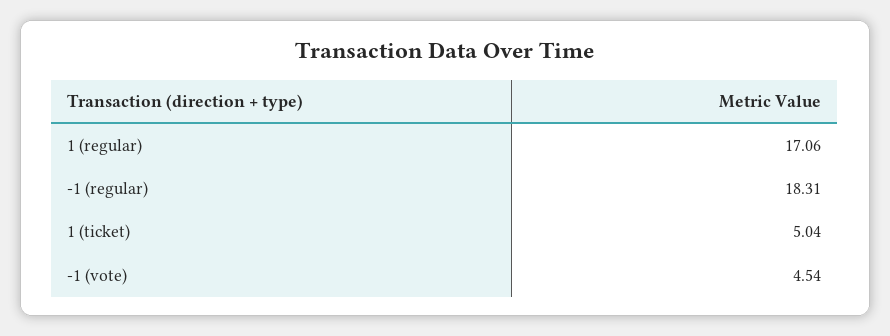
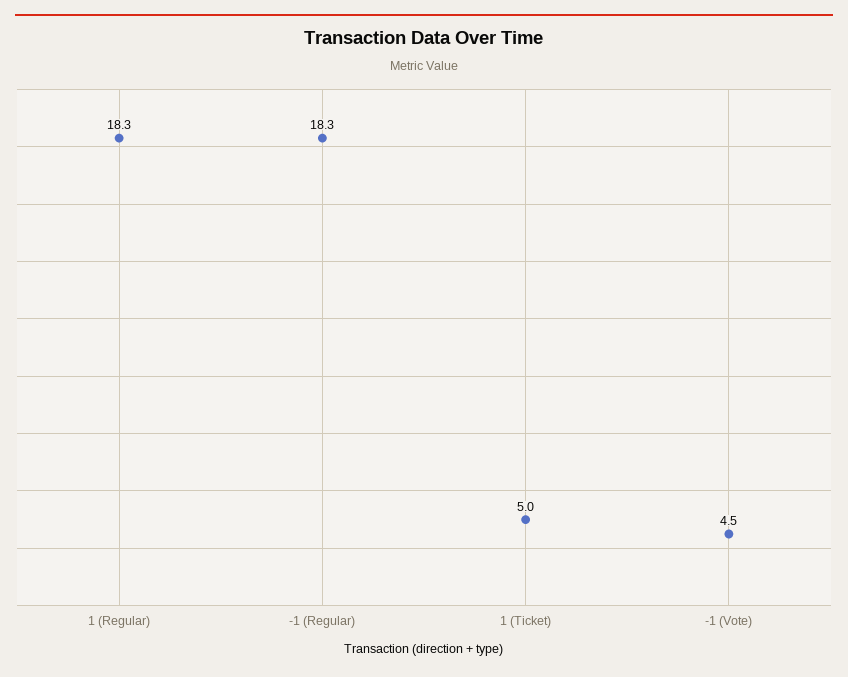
  {
-   "1 (regular)": 17.06,
+   "1 (regular)": 18.3,
    "-1 (regular)": 18.31,
    "1 (ticket)": 5.04,
    "-1 (vote)": 4.54
  }

